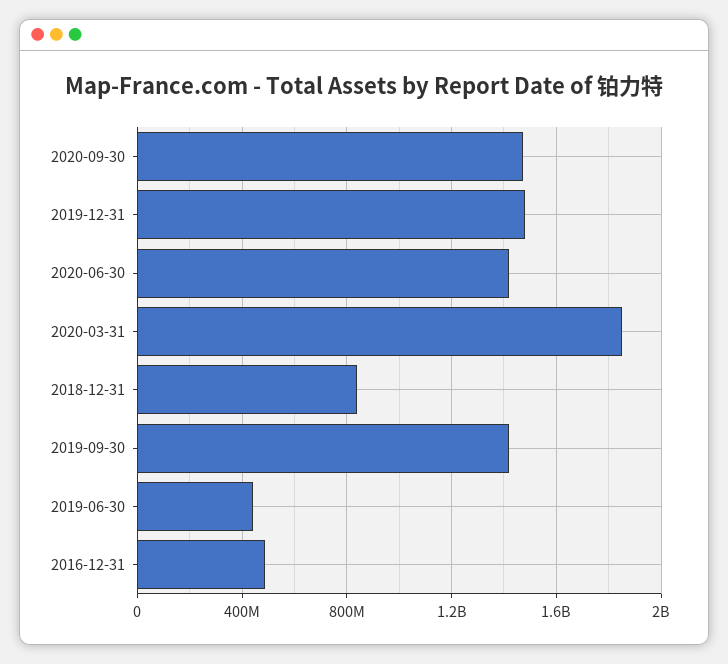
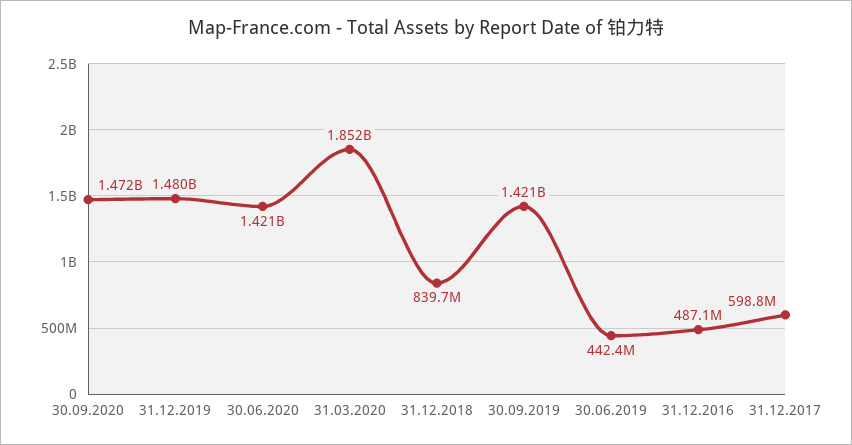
  {
    "2020-09-30": 1472000000,
    "2019-12-31": 1480000000,
    "2020-06-30": 1421000000,
    "2020-03-31": 1852000000,
    "2018-12-31": 839700000,
    "2019-09-30": 1421000000,
    "2019-06-30": 442400000,
-   "2016-12-31": 487100000
+   "2016-12-31": 487100000,
+   "31.12.2017": 598800000
  }

